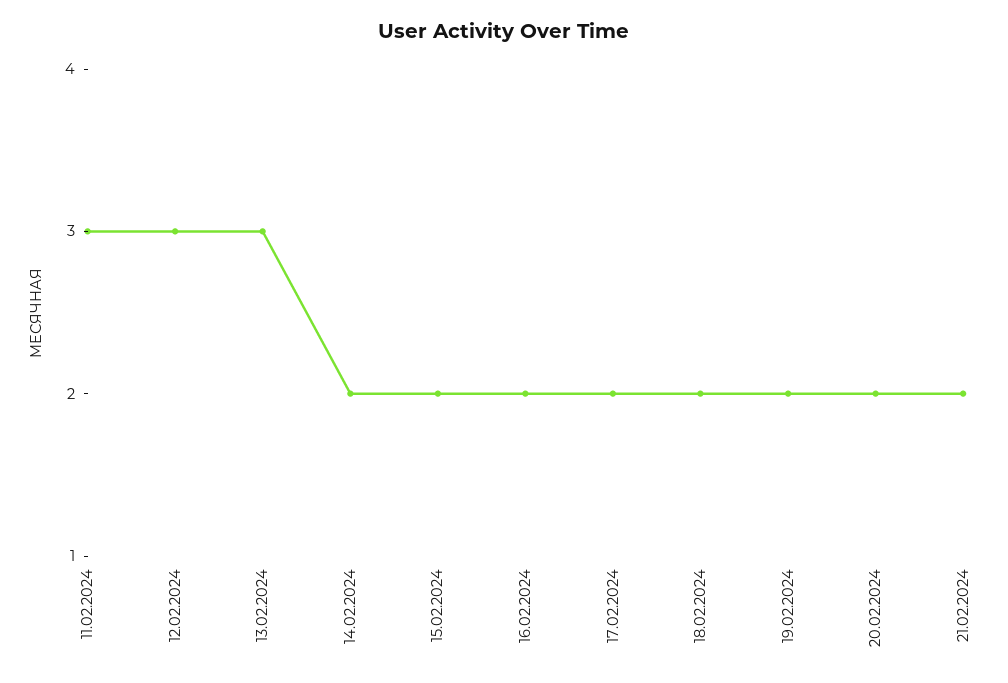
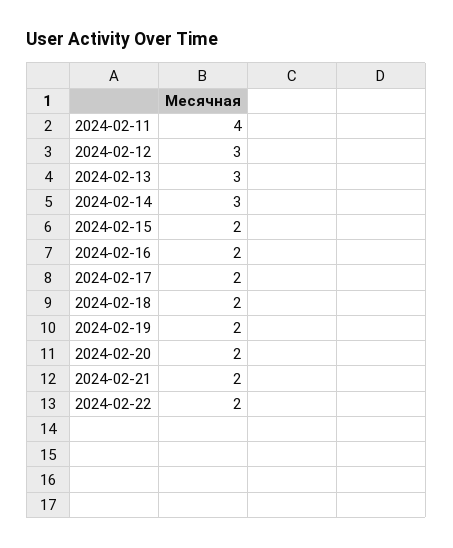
  {
-   "11.02.2024": 3,
+   "11.02.2024": 4,
    "12.02.2024": 3,
    "13.02.2024": 3,
-   "14.02.2024": 2,
+   "14.02.2024": 3,
    "15.02.2024": 2,
    "16.02.2024": 2,
    "17.02.2024": 2,
    "18.02.2024": 2,
    "19.02.2024": 2,
    "20.02.2024": 2,
-   "21.02.2024": 2
+   "21.02.2024": 2,
+   "2024-02-22": 2
  }

